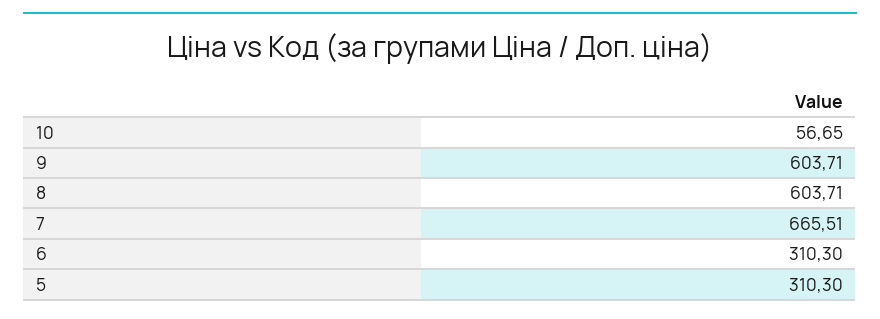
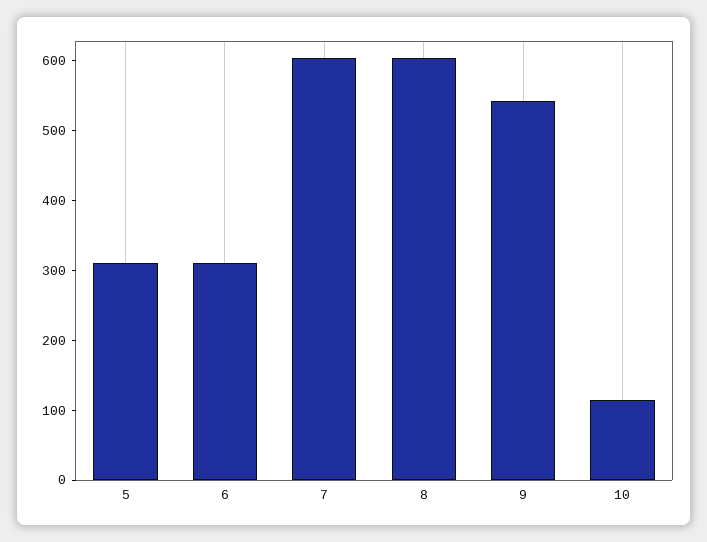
  {
-   "10": 56.65,
+   "10": 120,
-   "9": 603.71,
+   "9": 540,
    "8": 603.71,
-   "7": 665.51,
+   "7": 600,
    "6": 310.3,
    "5": 310.3
  }

